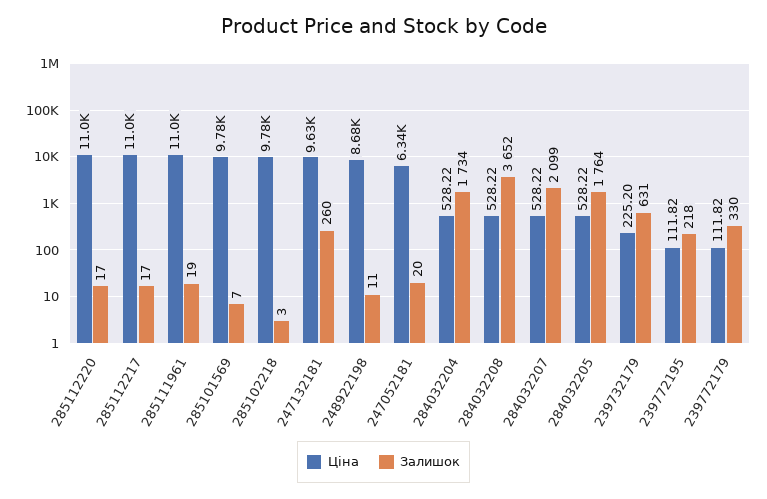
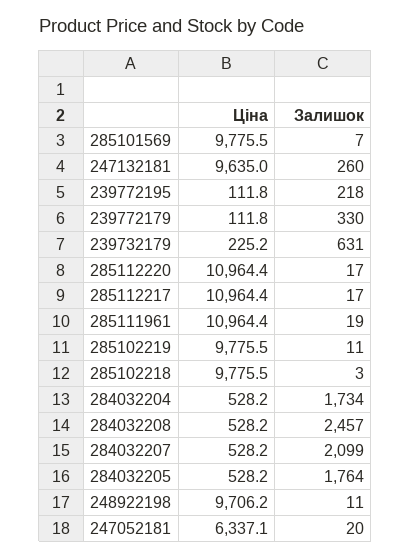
  {
    "Ціна": {
      "285112220": 10964.4,
      "285112217": 10964.4,
      "285111961": 10964.4,
      "285101569": 9775.5,
      "285102218": 9775.5,
      "247132181": 9635,
-     "248922198": 8680,
+     "248922198": 9706.2,
      "247052181": 6337.1,
      "284032204": 528.22,
      "284032208": 528.22,
      "284032207": 528.22,
      "284032205": 528.22,
      "239732179": 225.2,
      "239772195": 111.82,
-     "239772179": 111.82
+     "239772179": 111.82,
+     "285102219": 9775.5
    },
    "Залишок": {
      "285112220": 17,
      "285112217": 17,
      "285111961": 19,
      "285101569": 7,
      "285102218": 3,
      "247132181": 260,
      "248922198": 11,
      "247052181": 20,
      "284032204": 1734,
-     "284032208": 3652,
+     "284032208": 2457,
      "284032207": 2099,
      "284032205": 1764,
      "239732179": 631,
      "239772195": 218,
-     "239772179": 330
+     "239772179": 330,
+     "285102219": 11
    }
  }

